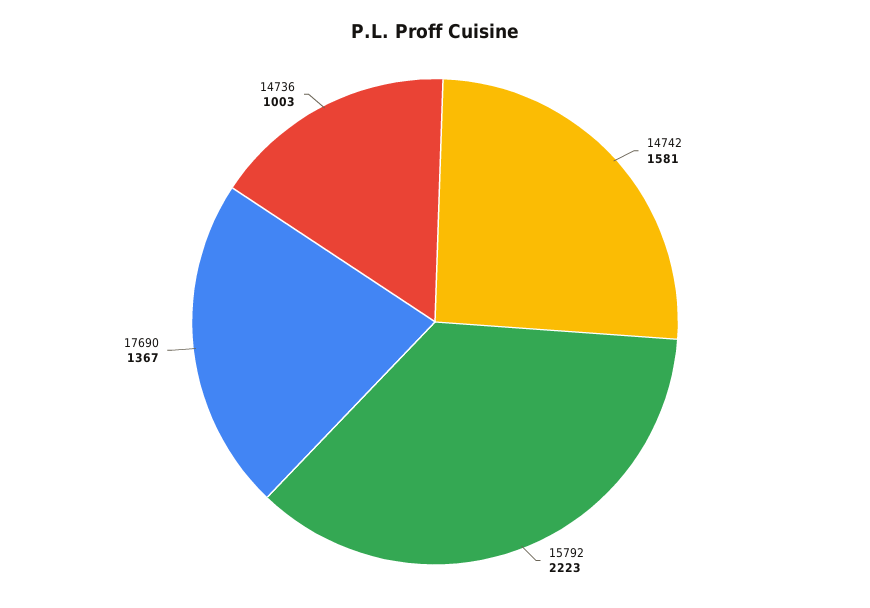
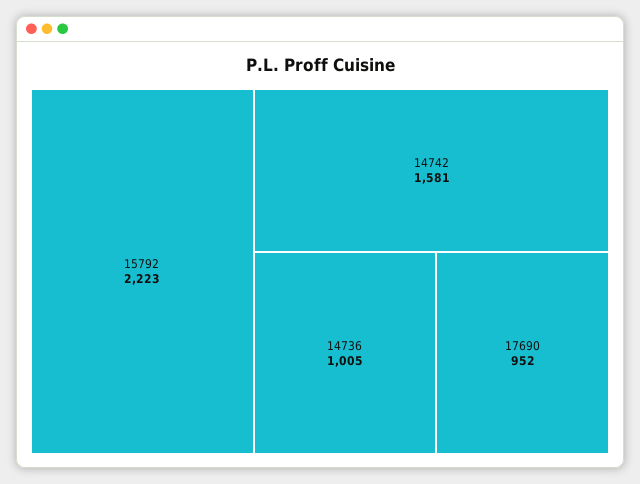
  {
    "14742": 1581,
    "15792": 2223,
-   "17690": 1367,
+   "17690": 952,
-   "14736": 1003
+   "14736": 1005
  }

